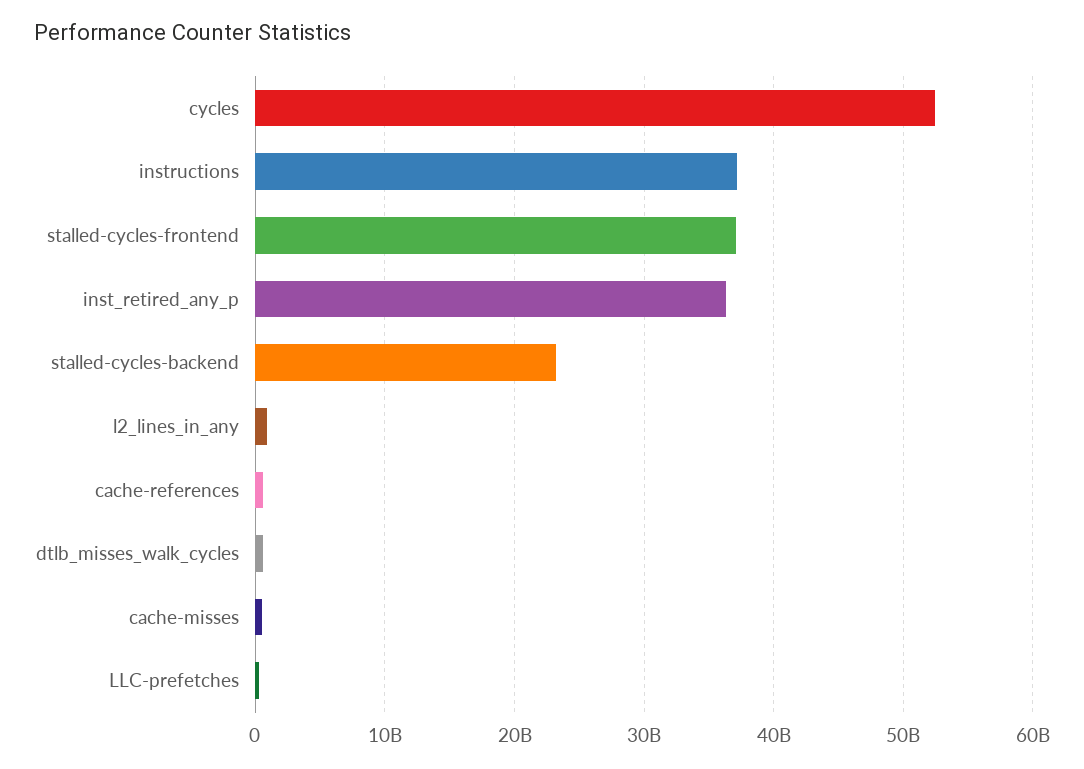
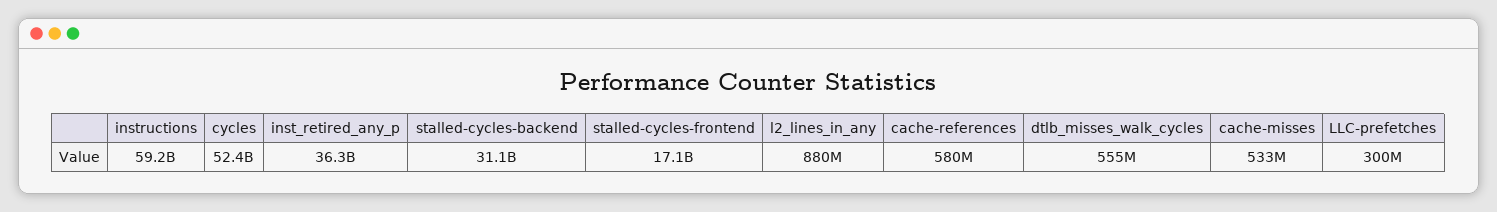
  {
    "cycles": 52400000000,
-   "instructions": 37000000000,
+   "instructions": 59200000000,
-   "stalled-cycles-frontend": 37000000000,
+   "stalled-cycles-frontend": 17100000000,
    "inst_retired_any_p": 36300000000,
-   "stalled-cycles-backend": 23000000000,
+   "stalled-cycles-backend": 31100000000,
    "l2_lines_in_any": 880000000,
    "cache-references": 580000000,
    "dtlb_misses_walk_cycles": 555000000,
    "cache-misses": 533000000,
    "LLC-prefetches": 300000000
  }

